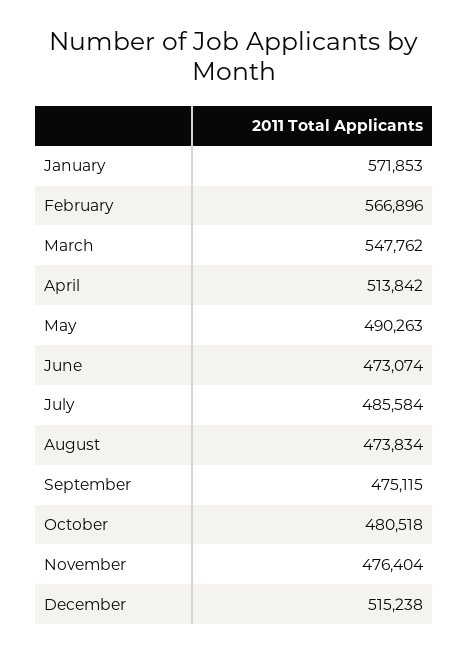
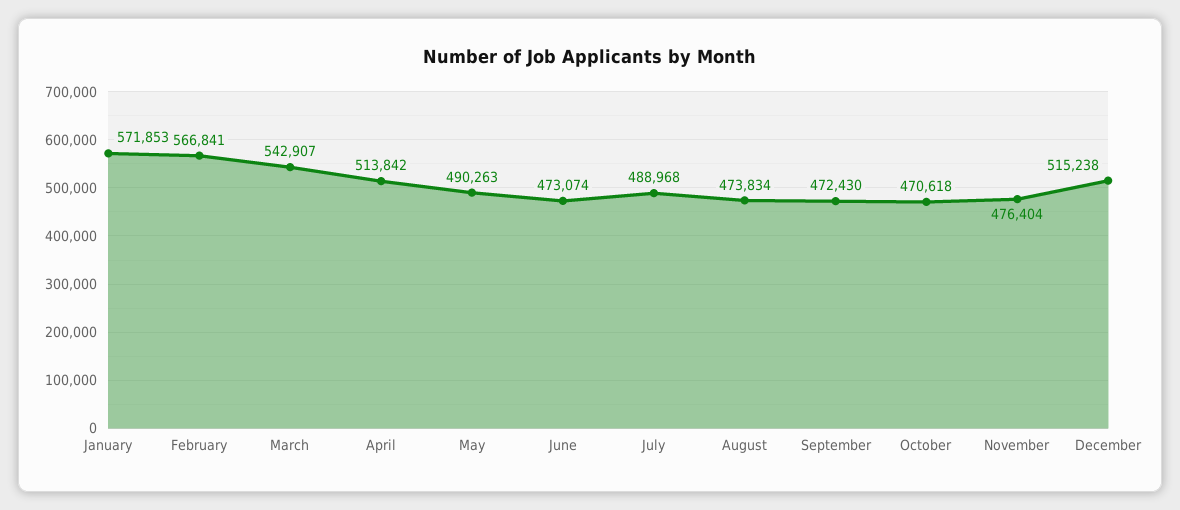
  {
    "January": 571853,
-   "February": 566896,
+   "February": 566841,
-   "March": 547762,
+   "March": 542907,
    "April": 513842,
    "May": 490263,
    "June": 473074,
-   "July": 485584,
+   "July": 488968,
    "August": 473834,
-   "September": 475115,
+   "September": 472430,
-   "October": 480518,
+   "October": 470618,
    "November": 476404,
    "December": 515238
  }

